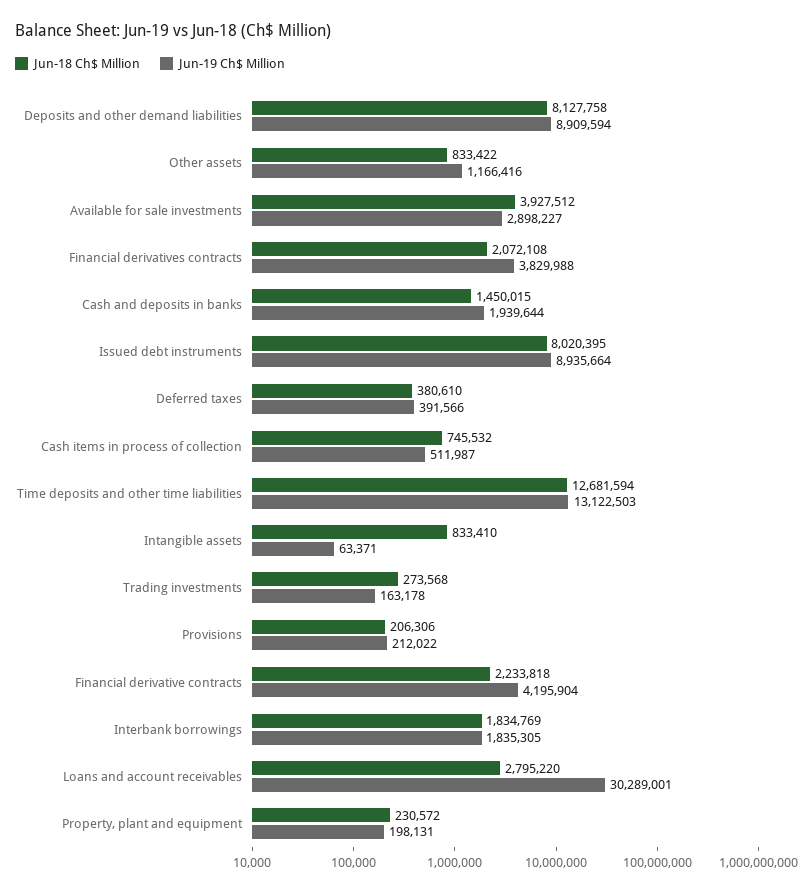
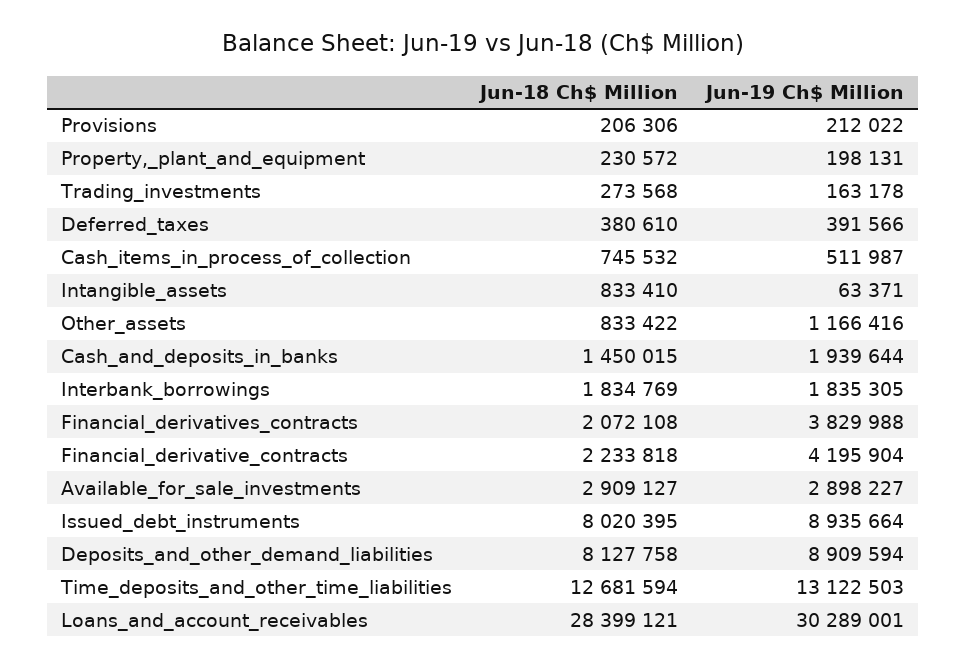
  {
    "Jun-18 Ch$ Million": {
      "Deposits and other demand liabilities": 8127758,
      "Other assets": 833422,
-     "Available for sale investments": 3927512,
+     "Available for sale investments": 2909127,
      "Financial derivatives contracts": 2072108,
      "Cash and deposits in banks": 1450015,
      "Issued debt instruments": 8020395,
      "Deferred taxes": 380610,
      "Cash items in process of collection": 745532,
      "Time deposits and other time liabilities": 12681594,
      "Intangible assets": 833410,
      "Trading investments": 273568,
      "Provisions": 206306,
      "Financial derivative contracts": 2233818,
      "Interbank borrowings": 1834769,
-     "Loans and account receivables": 2795220,
+     "Loans and account receivables": 28399121,
      "Property, plant and equipment": 230572
    },
    "Jun-19 Ch$ Million": {
      "Deposits and other demand liabilities": 8909594,
      "Other assets": 1166416,
      "Available for sale investments": 2898227,
      "Financial derivatives contracts": 3829988,
      "Cash and deposits in banks": 1939644,
      "Issued debt instruments": 8935664,
      "Deferred taxes": 391566,
      "Cash items in process of collection": 511987,
      "Time deposits and other time liabilities": 13122503,
      "Intangible assets": 63371,
      "Trading investments": 163178,
      "Provisions": 212022,
      "Financial derivative contracts": 4195904,
      "Interbank borrowings": 1835305,
      "Loans and account receivables": 30289001,
      "Property, plant and equipment": 198131
    }
  }

